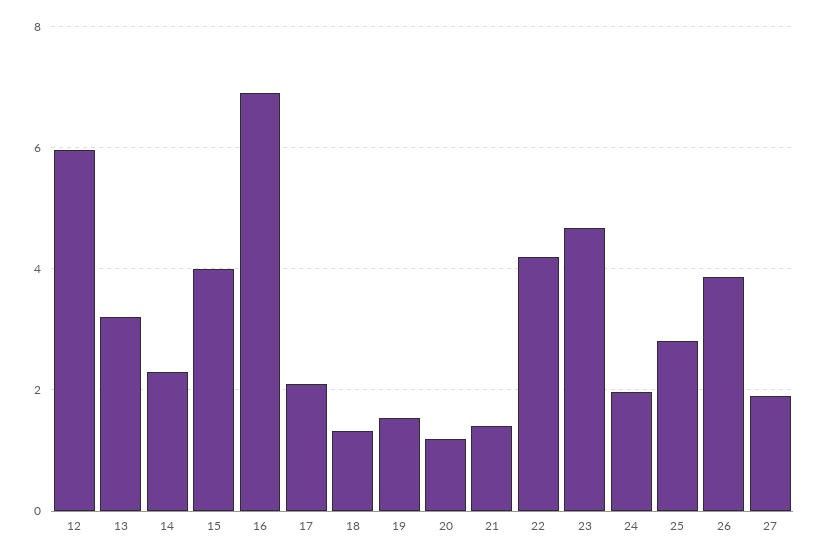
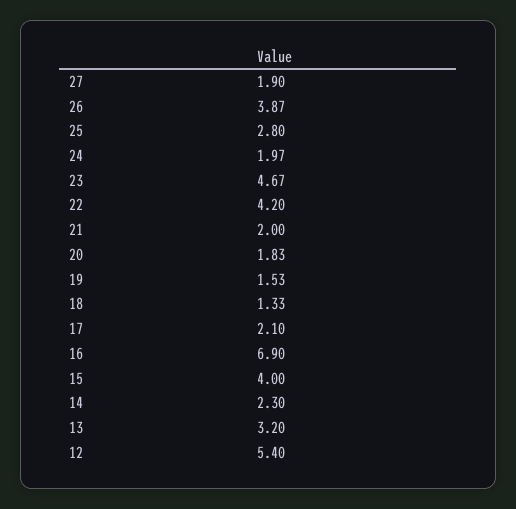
  {
-   "12": 6,
+   "12": 5.4,
    "13": 3.2,
    "14": 2.3,
    "15": 4,
    "16": 6.9,
    "17": 2.1,
    "18": 1.33,
    "19": 1.53,
-   "20": 1.2,
+   "20": 1.83,
-   "21": 1.4,
+   "21": 2,
    "22": 4.2,
    "23": 4.67,
    "24": 1.97,
    "25": 2.8,
    "26": 3.87,
    "27": 1.9
  }

